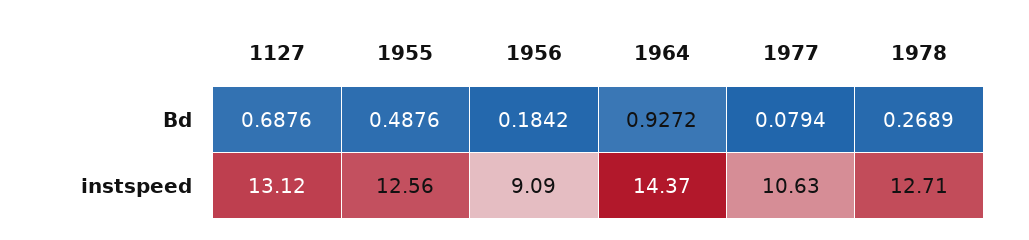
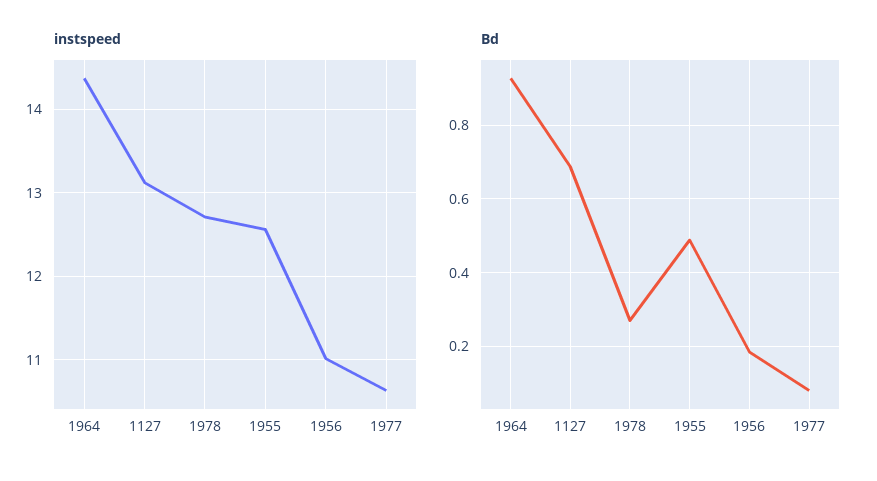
  {
    "Bd": {
      "1127": 0.6876,
      "1955": 0.4876,
      "1956": 0.1842,
      "1964": 0.9272,
      "1977": 0.0794,
      "1978": 0.2689
    },
    "instspeed": {
      "1127": 13.12,
      "1955": 12.56,
-     "1956": 9.09,
+     "1956": 11,
      "1964": 14.37,
      "1977": 10.63,
      "1978": 12.71
    }
  }

